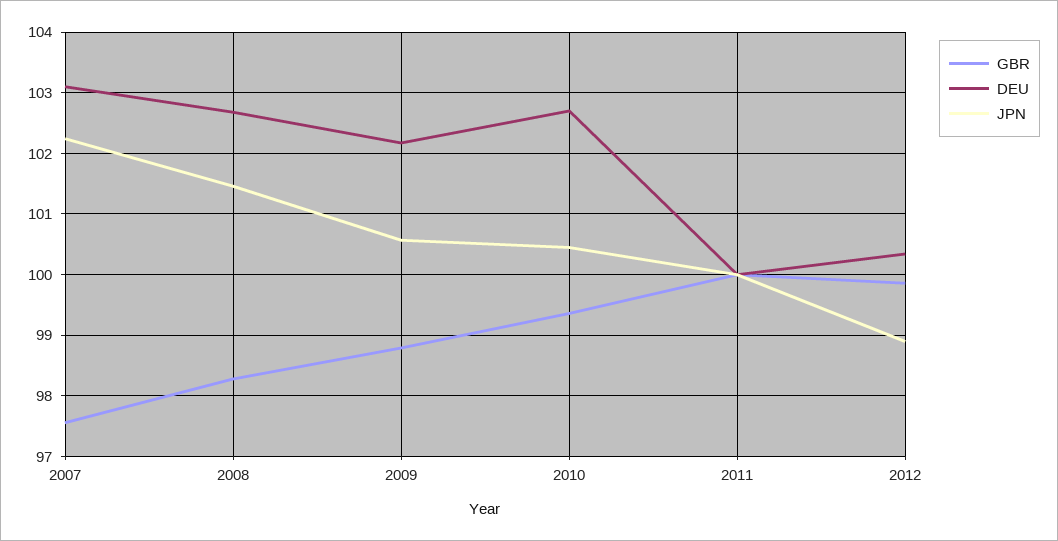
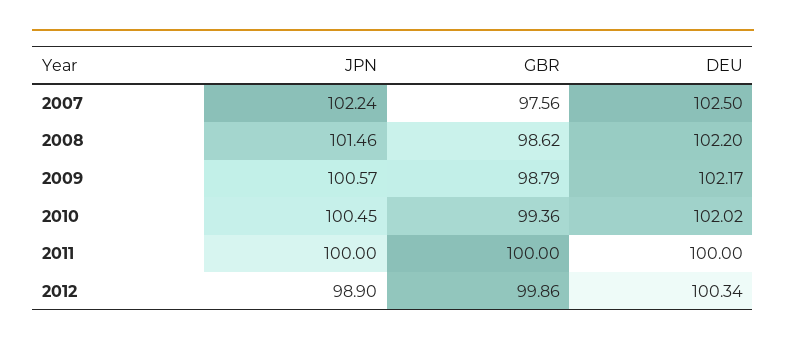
  {
    "GBR": {
      "2007": 97.56,
-     "2008": 98.3,
+     "2008": 98.62,
      "2009": 98.79,
      "2010": 99.36,
      "2011": 100,
      "2012": 99.86
    },
    "DEU": {
-     "2007": 103.1,
+     "2007": 102.5,
-     "2008": 102.7,
+     "2008": 102.2,
      "2009": 102.17,
-     "2010": 102.7,
+     "2010": 102.02,
      "2011": 100,
      "2012": 100.34
    },
    "JPN": {
      "2007": 102.24,
      "2008": 101.46,
      "2009": 100.57,
      "2010": 100.45,
      "2011": 100,
      "2012": 98.9
    }
  }

